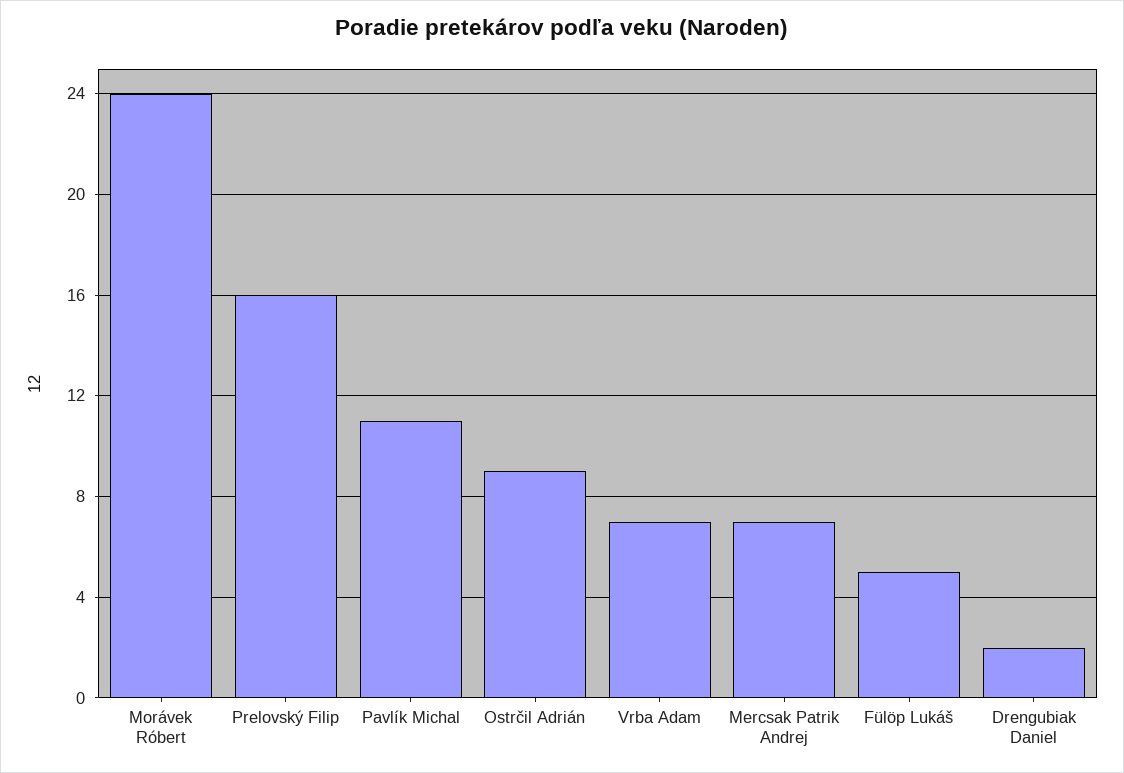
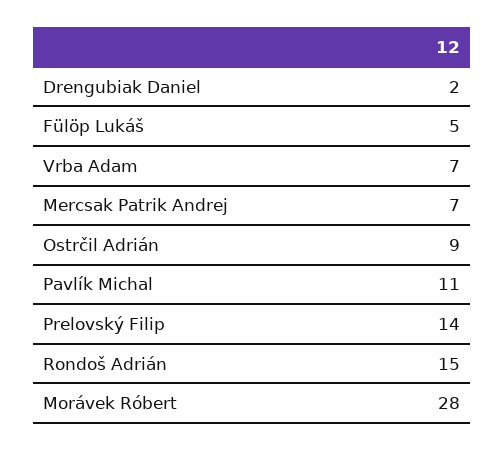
  {
-   "Morávek Róbert": 24,
+   "Morávek Róbert": 28,
-   "Prelovský Filip": 16,
+   "Prelovský Filip": 14,
    "Pavlík Michal": 11,
    "Ostrčil Adrián": 9,
    "Vrba Adam": 7,
    "Mercsak Patrik Andrej": 7,
    "Fülöp Lukáš": 5,
-   "Drengubiak Daniel": 2
+   "Drengubiak Daniel": 2,
+   "Rondoš Adrián": 15
  }

